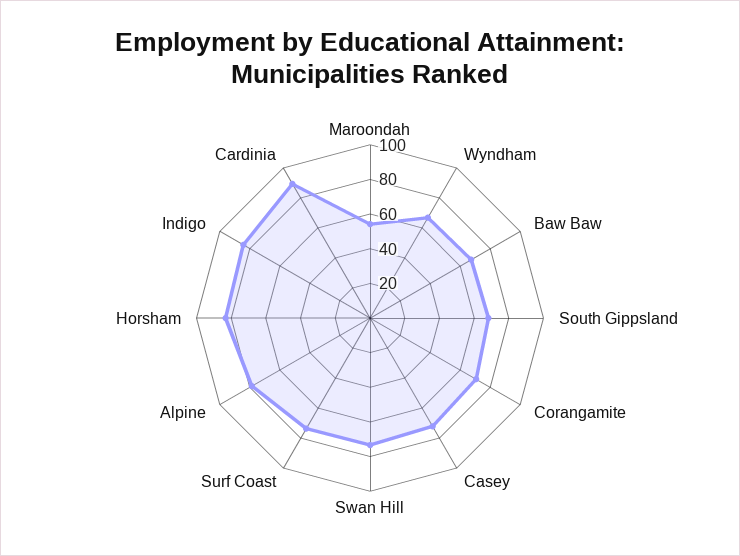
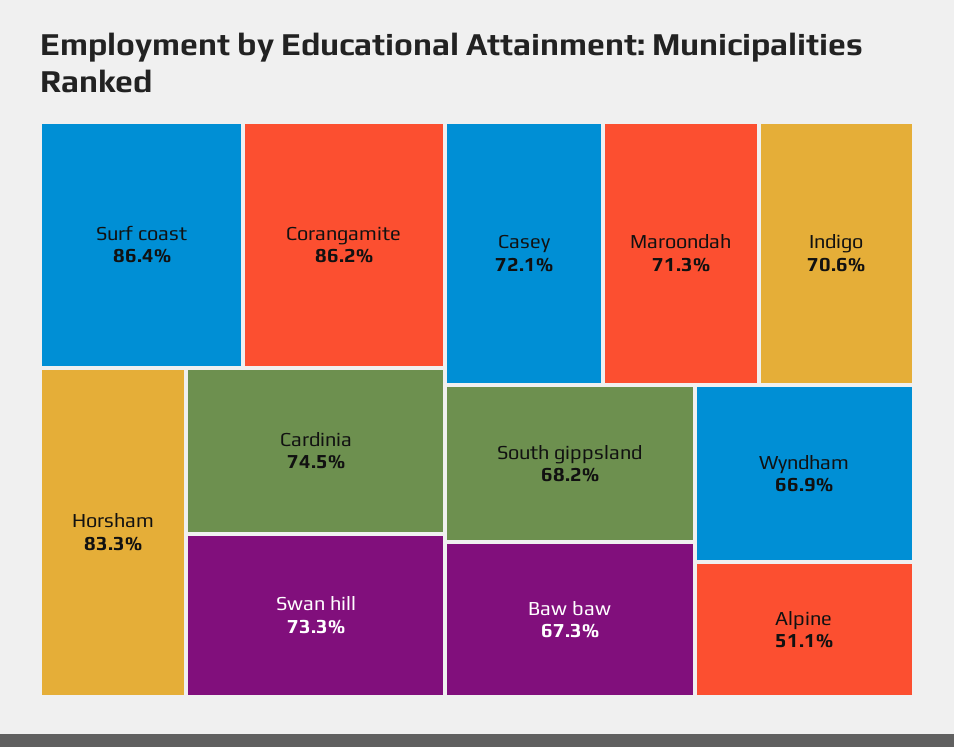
  {
-   "Maroondah": 55,
+   "Maroondah": 71.3,
    "Wyndham": 66.9,
    "Baw Baw": 67.3,
    "South Gippsland": 68.2,
-   "Corangamite": 70,
+   "Corangamite": 86.2,
    "Casey": 72.1,
    "Swan Hill": 73.3,
-   "Surf Coast": 75,
+   "Surf Coast": 86.4,
-   "Alpine": 80,
+   "Alpine": 51.1,
    "Horsham": 83.3,
-   "Indigo": 85,
+   "Indigo": 70.6,
-   "Cardinia": 90
+   "Cardinia": 74.5
  }

